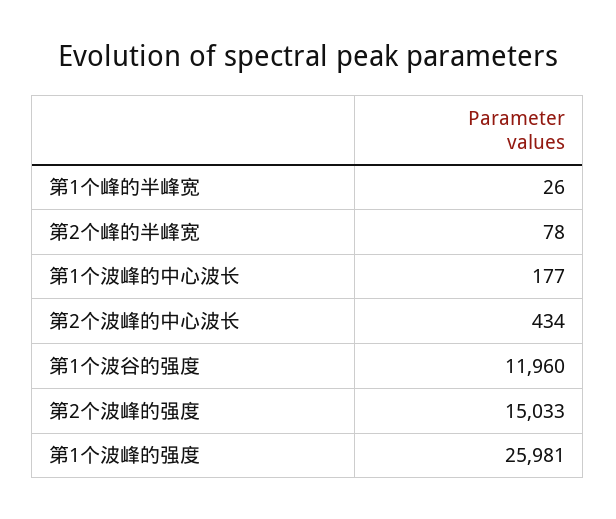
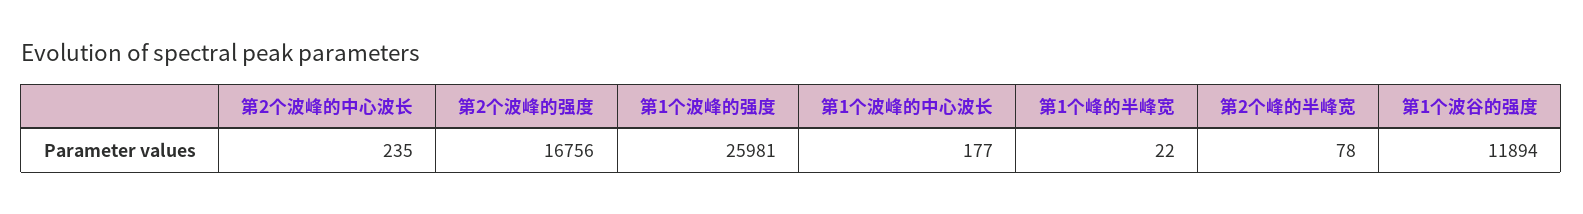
  {
-   "第1个峰的半峰宽": 26,
+   "第1个峰的半峰宽": 22,
    "第2个峰的半峰宽": 78,
    "第1个波峰的中心波长": 177,
-   "第2个波峰的中心波长": 434,
+   "第2个波峰的中心波长": 235,
-   "第1个波谷的强度": 11960,
+   "第1个波谷的强度": 11894,
-   "第2个波峰的强度": 15033,
+   "第2个波峰的强度": 16756,
    "第1个波峰的强度": 25981
  }

